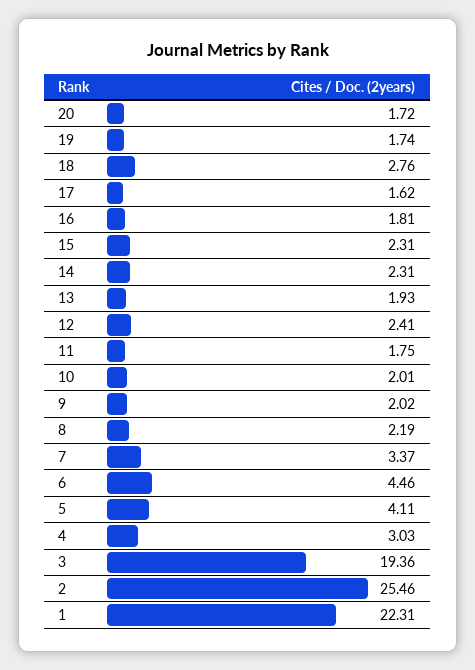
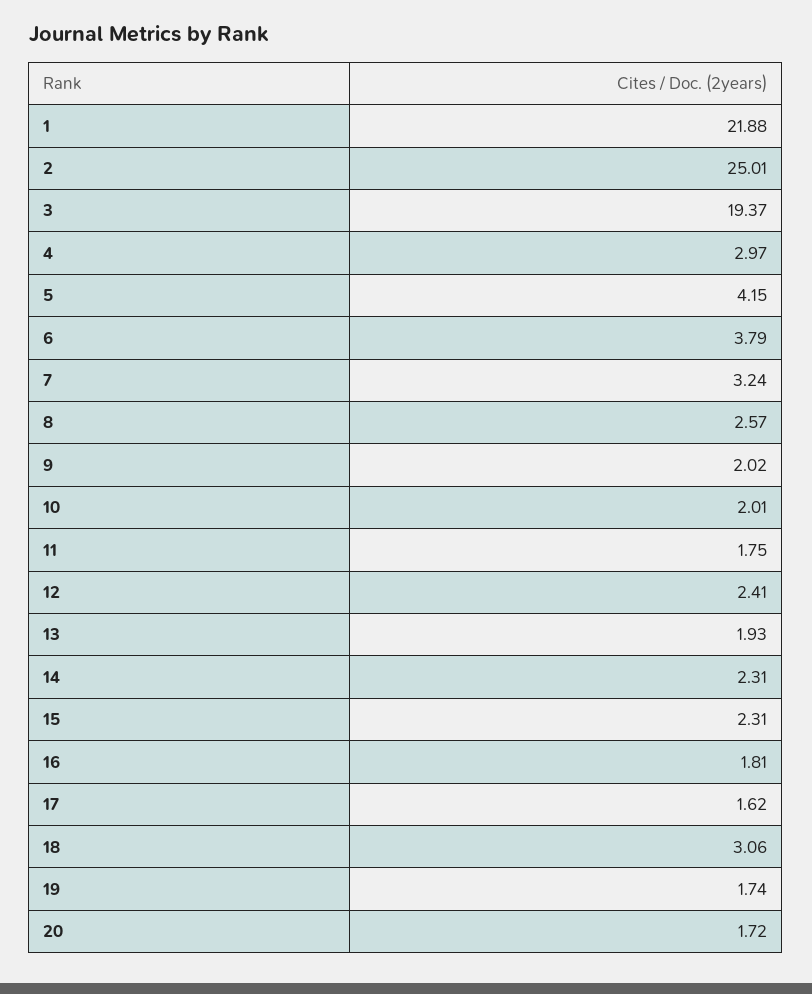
  {
    "20": 1.72,
    "19": 1.74,
-   "18": 2.76,
+   "18": 3.06,
    "17": 1.62,
    "16": 1.81,
    "15": 2.31,
    "14": 2.31,
    "13": 1.93,
    "12": 2.41,
    "11": 1.75,
    "10": 2.01,
    "9": 2.02,
-   "8": 2.19,
+   "8": 2.57,
-   "7": 3.37,
+   "7": 3.24,
-   "6": 4.46,
+   "6": 3.79,
-   "5": 4.11,
+   "5": 4.15,
-   "4": 3.03,
+   "4": 2.97,
-   "3": 19.36,
+   "3": 19.37,
-   "2": 25.46,
+   "2": 25.01,
-   "1": 22.31
+   "1": 21.88
  }

